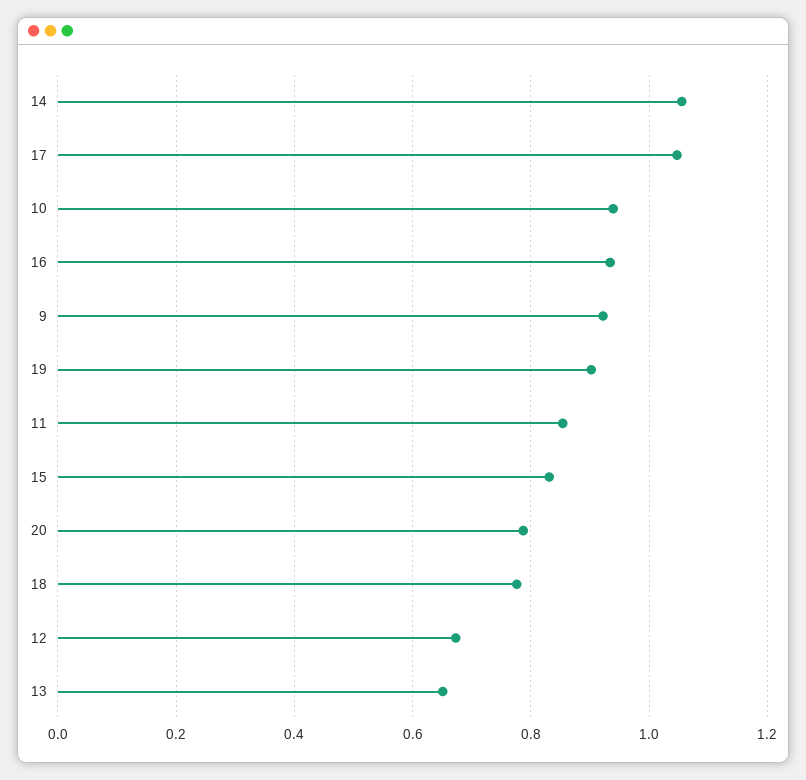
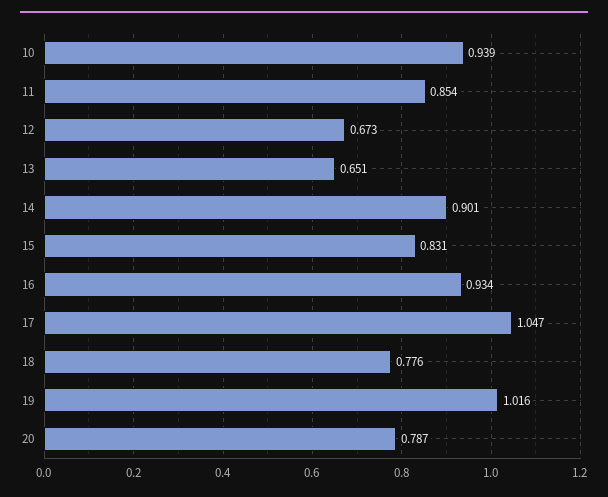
  {
-   "14": 1.06,
+   "14": 0.901,
    "17": 1.047,
    "10": 0.939,
    "16": 0.934,
-   "9": 0.92,
-   "19": 0.9,
+   "19": 1.016,
    "11": 0.854,
    "15": 0.831,
    "20": 0.787,
    "18": 0.776,
    "12": 0.673,
    "13": 0.651
  }

